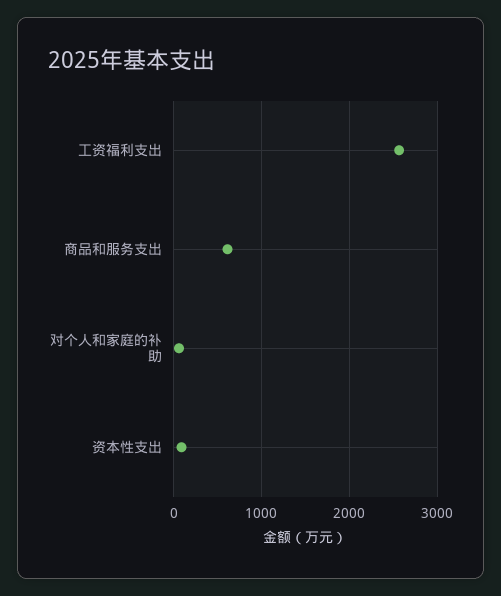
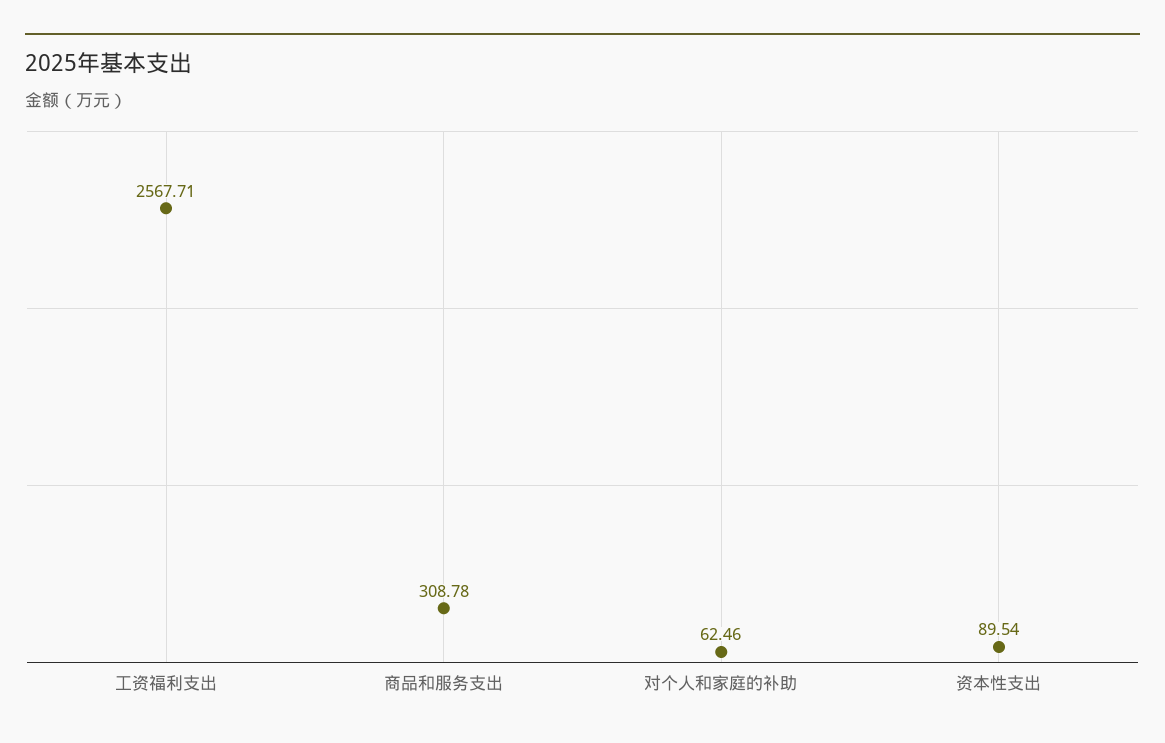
  {
    "工资福利支出": 2567.71,
-   "商品和服务支出": 600,
+   "商品和服务支出": 308.78,
    "对个人和家庭的补助": 62.46,
    "资本性支出": 89.54
  }

